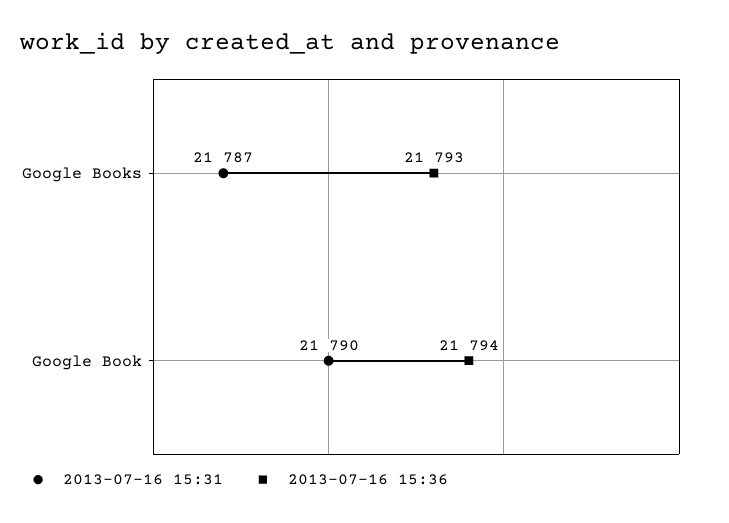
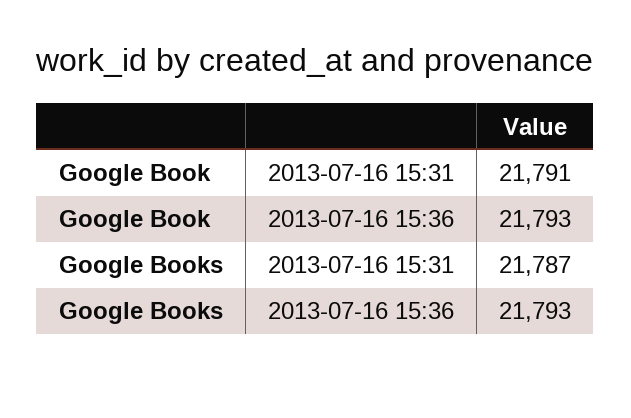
  {
    "2013-07-16 15:31": {
      "Google Books": 21787,
-     "Google Book": 21790
+     "Google Book": 21791
    },
    "2013-07-16 15:36": {
      "Google Books": 21793,
-     "Google Book": 21794
+     "Google Book": 21793
    }
  }

